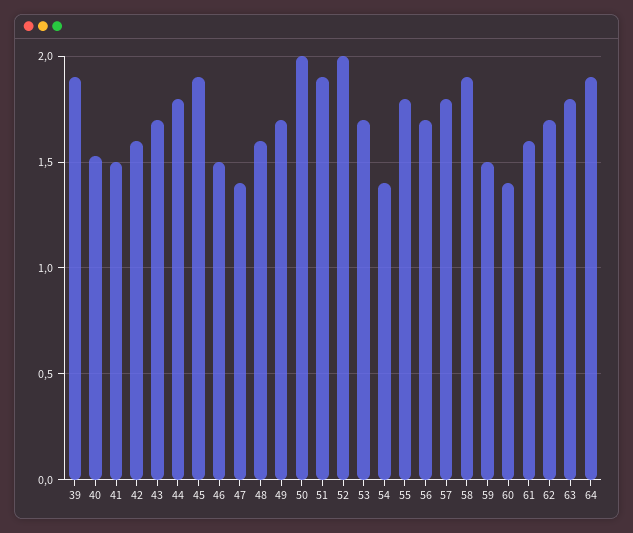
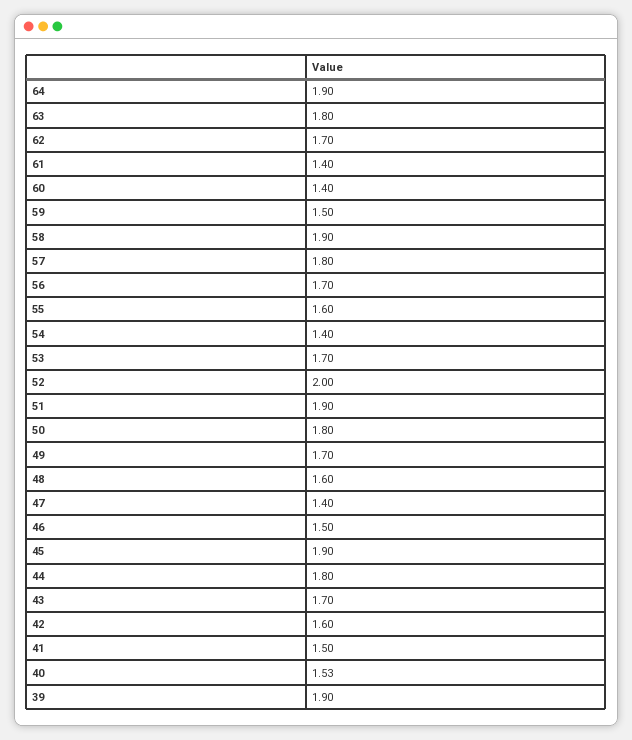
  {
    "39": 1.9,
    "40": 1.53,
    "41": 1.5,
    "42": 1.6,
    "43": 1.7,
    "44": 1.8,
    "45": 1.9,
    "46": 1.5,
    "47": 1.4,
    "48": 1.6,
    "49": 1.7,
-   "50": 2,
+   "50": 1.8,
    "51": 1.9,
    "52": 2,
    "53": 1.7,
    "54": 1.4,
-   "55": 1.8,
+   "55": 1.6,
    "56": 1.7,
    "57": 1.8,
    "58": 1.9,
    "59": 1.5,
    "60": 1.4,
-   "61": 1.6,
+   "61": 1.4,
    "62": 1.7,
    "63": 1.8,
    "64": 1.9
  }

